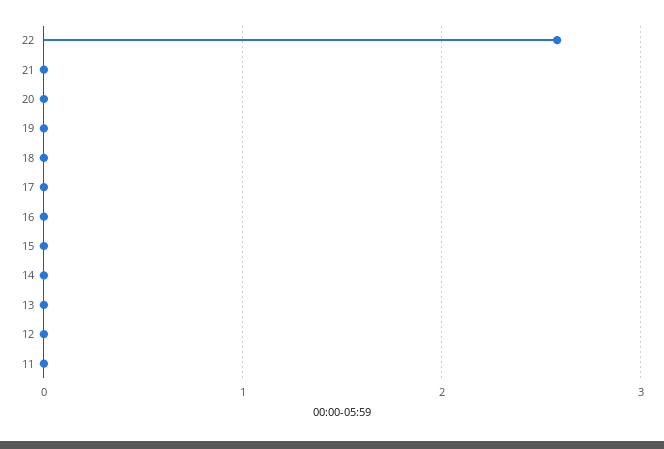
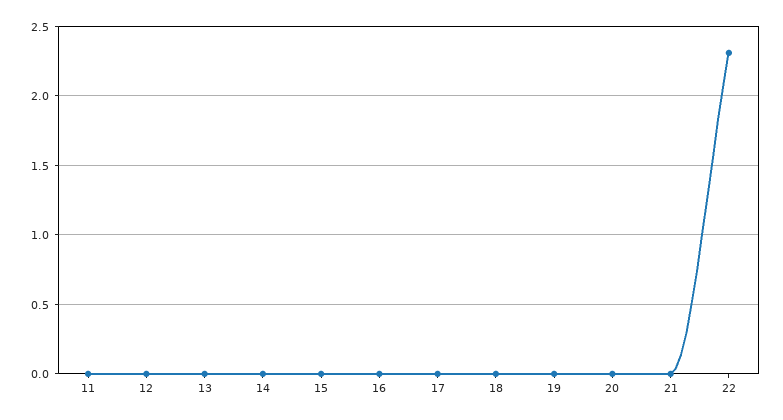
  {
-   "22": 2.6,
+   "22": 2.3,
    "21": 0,
    "20": 0,
    "19": 0,
    "18": 0,
    "17": 0,
    "16": 0,
    "15": 0,
    "14": 0,
    "13": 0,
    "12": 0,
    "11": 0
  }

